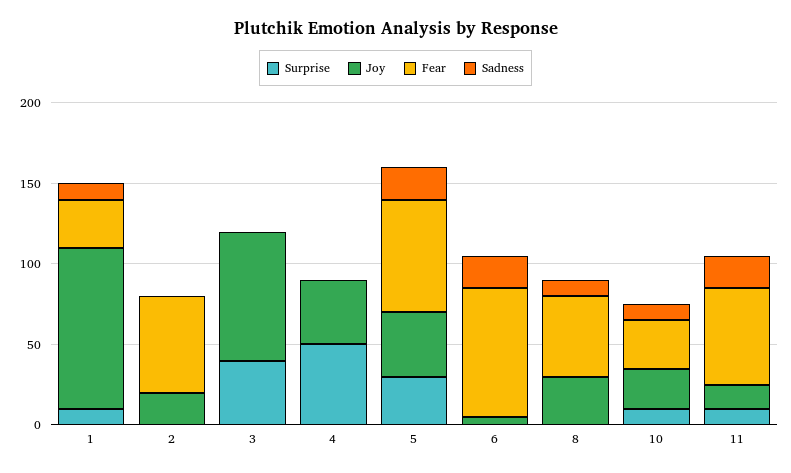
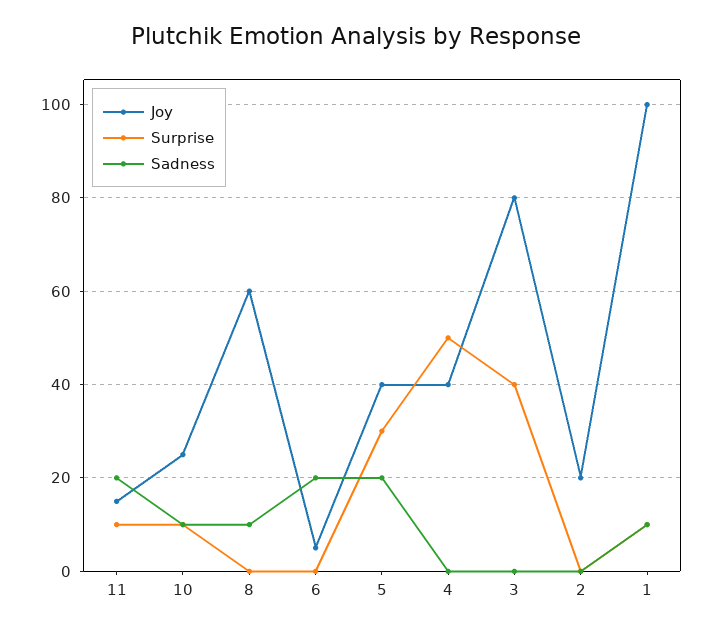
  {
    "Surprise": {
      "1": 10,
      "2": 0,
      "3": 40,
      "4": 50,
      "5": 30,
      "6": 0,
      "8": 0,
      "10": 10,
      "11": 10
    },
    "Joy": {
      "1": 100,
      "2": 20,
      "3": 80,
      "4": 40,
      "5": 40,
      "6": 5,
-     "8": 30,
+     "8": 60,
      "10": 25,
      "11": 15
    },
-   "Fear": {
-     "1": 30,
-     "2": 60,
-     "3": 0,
-     "4": 0,
-     "5": 70,
-     "6": 80,
-     "8": 50,
-     "10": 30,
-     "11": 60
-   },
    "Sadness": {
      "1": 10,
      "2": 0,
      "3": 0,
      "4": 0,
      "5": 20,
      "6": 20,
      "8": 10,
      "10": 10,
      "11": 20
    }
  }

